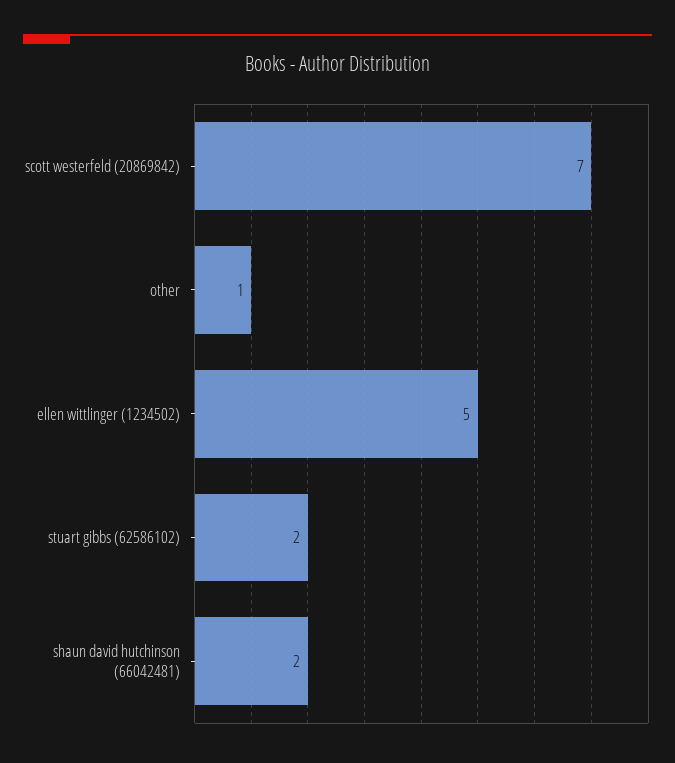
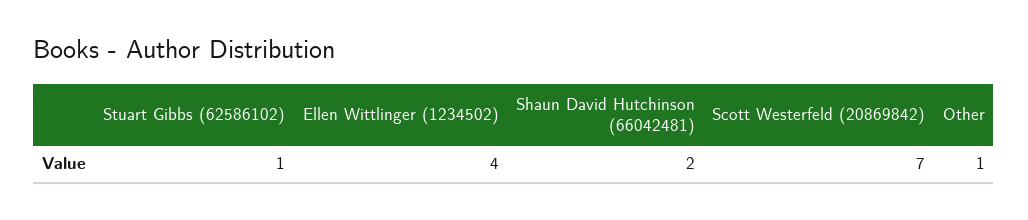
  {
    "scott westerfeld (20869842)": 7,
    "other": 1,
-   "ellen wittlinger (1234502)": 5,
+   "ellen wittlinger (1234502)": 4,
-   "stuart gibbs (62586102)": 2,
+   "stuart gibbs (62586102)": 1,
    "shaun david hutchinson (66042481)": 2
  }

